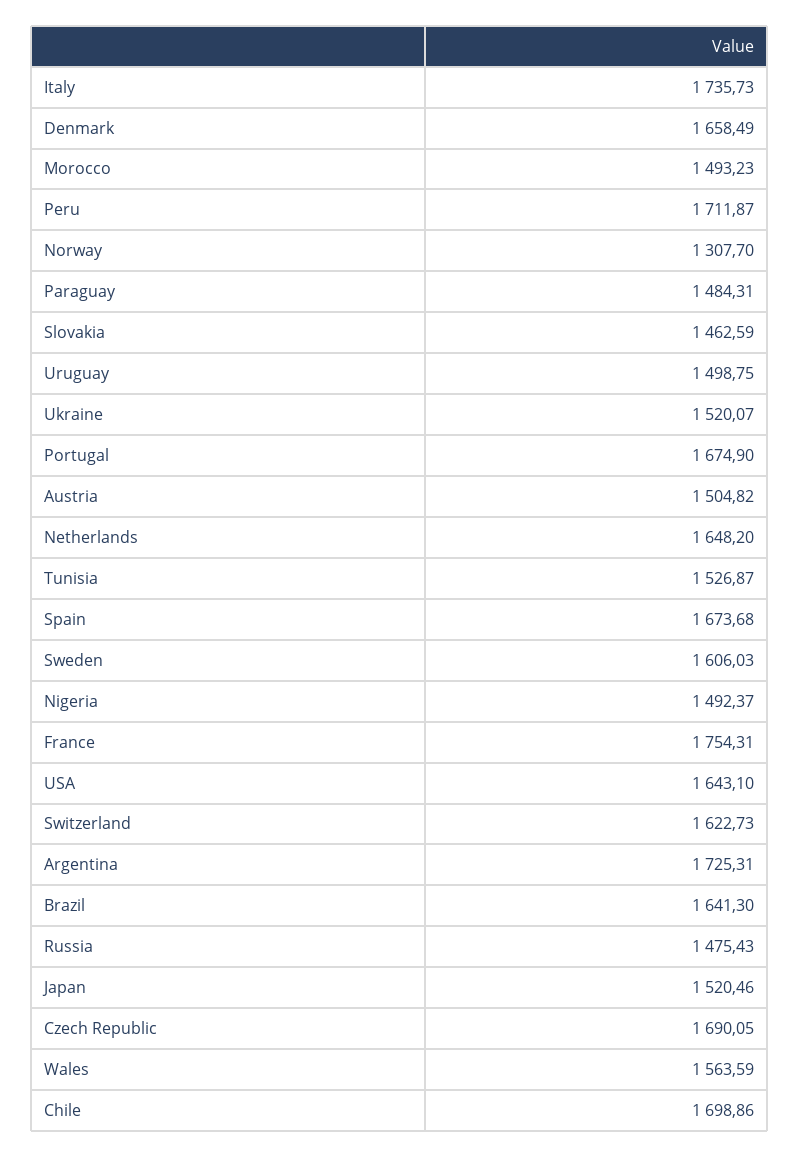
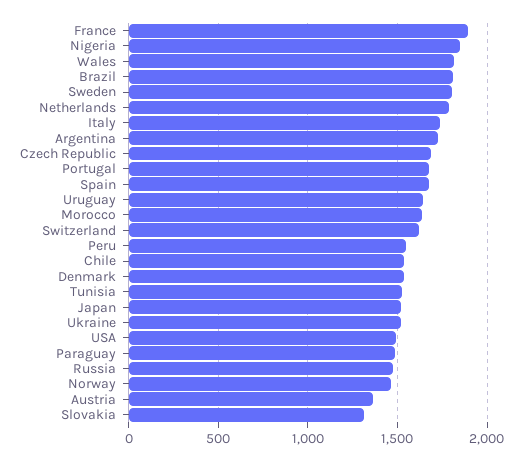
  {
    "Italy": 1735.73,
-   "Denmark": 1658.49,
+   "Denmark": 1550,
-   "Morocco": 1493.23,
+   "Morocco": 1650,
-   "Peru": 1711.87,
+   "Peru": 1550,
-   "Norway": 1307.7,
+   "Norway": 1450,
    "Paraguay": 1484.31,
-   "Slovakia": 1462.59,
+   "Slovakia": 1300,
-   "Uruguay": 1498.75,
+   "Uruguay": 1650,
    "Ukraine": 1520.07,
    "Portugal": 1674.9,
-   "Austria": 1504.82,
+   "Austria": 1350,
-   "Netherlands": 1648.2,
+   "Netherlands": 1800,
    "Tunisia": 1526.87,
    "Spain": 1673.68,
-   "Sweden": 1606.03,
+   "Sweden": 1800,
-   "Nigeria": 1492.37,
+   "Nigeria": 1850,
-   "France": 1754.31,
+   "France": 1900,
-   "USA": 1643.1,
+   "USA": 1500,
    "Switzerland": 1622.73,
    "Argentina": 1725.31,
-   "Brazil": 1641.3,
+   "Brazil": 1800,
    "Russia": 1475.43,
    "Japan": 1520.46,
    "Czech Republic": 1690.05,
-   "Wales": 1563.59,
+   "Wales": 1800,
-   "Chile": 1698.86
+   "Chile": 1550
  }

